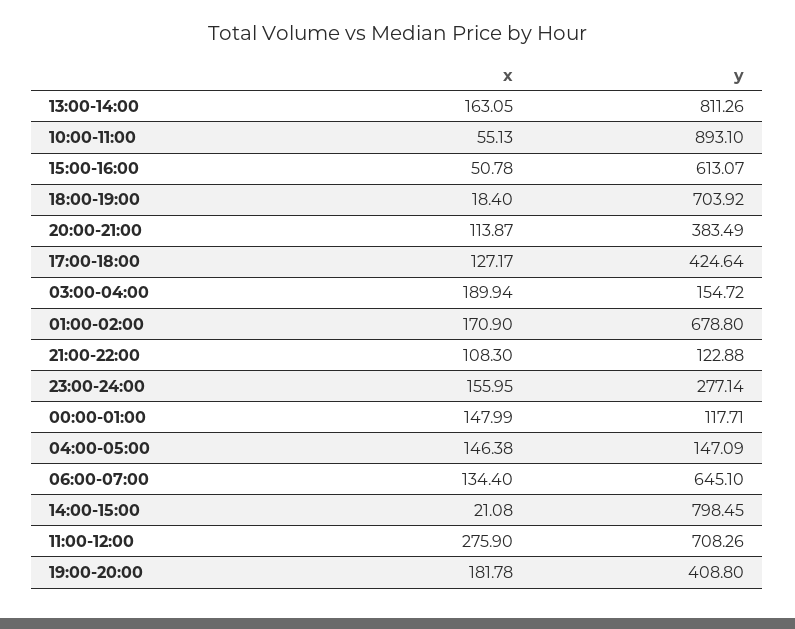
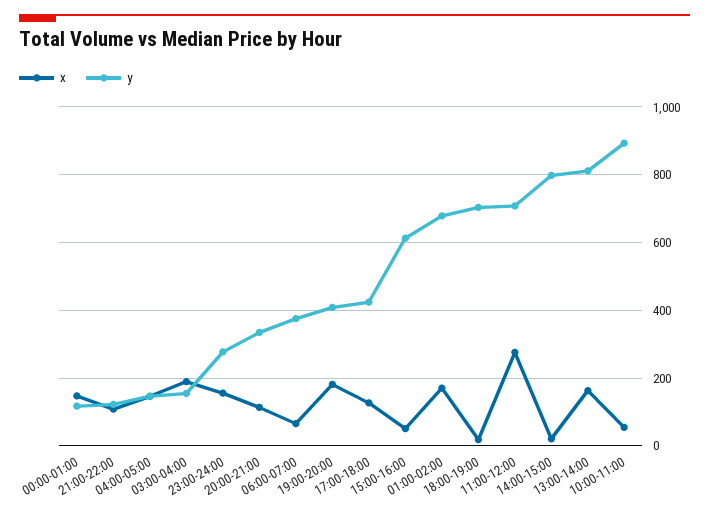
  {
    "x": {
      "13:00-14:00": 163.05,
      "10:00-11:00": 55.13,
      "15:00-16:00": 50.78,
      "18:00-19:00": 18.4,
      "20:00-21:00": 113.87,
      "17:00-18:00": 127.17,
      "03:00-04:00": 189.94,
      "01:00-02:00": 170.9,
      "21:00-22:00": 108.3,
      "23:00-24:00": 155.95,
      "00:00-01:00": 147.99,
      "04:00-05:00": 146.38,
-     "06:00-07:00": 134.4,
+     "06:00-07:00": 60,
      "14:00-15:00": 21.08,
      "11:00-12:00": 275.9,
      "19:00-20:00": 181.78
    },
    "y": {
      "13:00-14:00": 811.26,
      "10:00-11:00": 893.1,
      "15:00-16:00": 613.07,
      "18:00-19:00": 703.92,
-     "20:00-21:00": 383.49,
+     "20:00-21:00": 340,
      "17:00-18:00": 424.64,
      "03:00-04:00": 154.72,
      "01:00-02:00": 678.8,
      "21:00-22:00": 122.88,
      "23:00-24:00": 277.14,
      "00:00-01:00": 117.71,
      "04:00-05:00": 147.09,
-     "06:00-07:00": 645.1,
+     "06:00-07:00": 380,
      "14:00-15:00": 798.45,
      "11:00-12:00": 708.26,
      "19:00-20:00": 408.8
    }
  }

